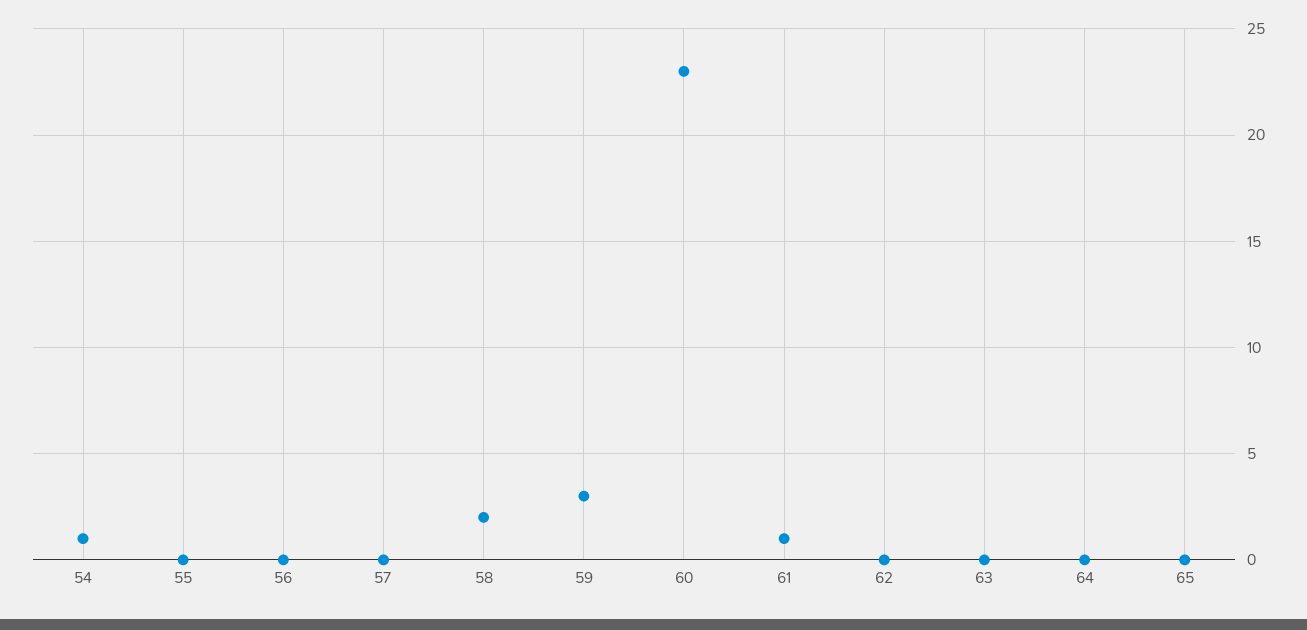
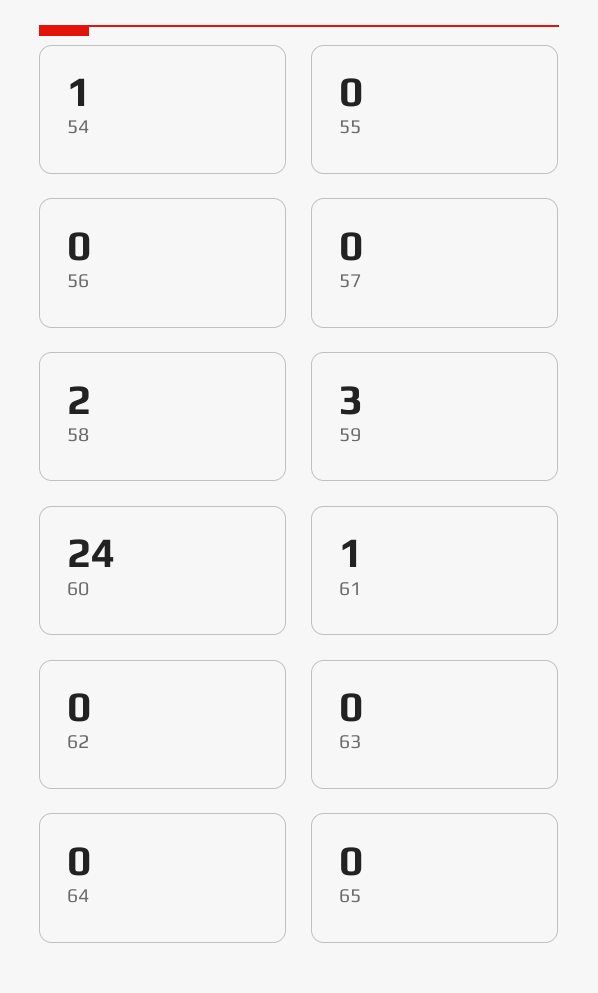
  {
    "54": 1,
    "55": 0,
    "56": 0,
    "57": 0,
    "58": 2,
    "59": 3,
-   "60": 23,
+   "60": 24,
    "61": 1,
    "62": 0,
    "63": 0,
    "64": 0,
    "65": 0
  }

